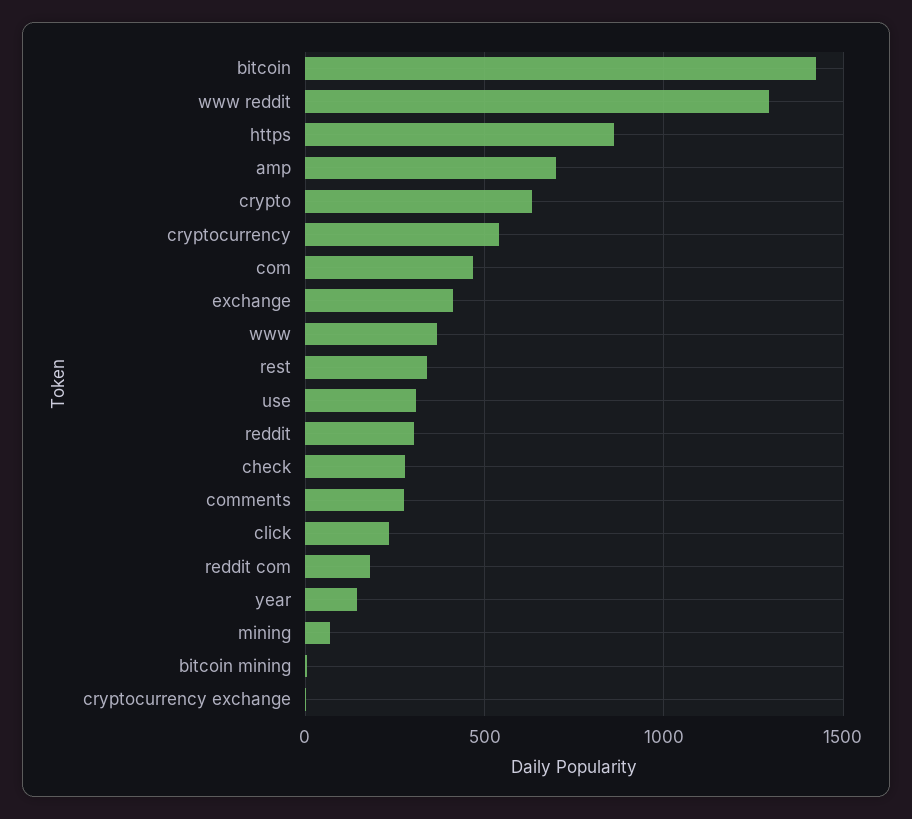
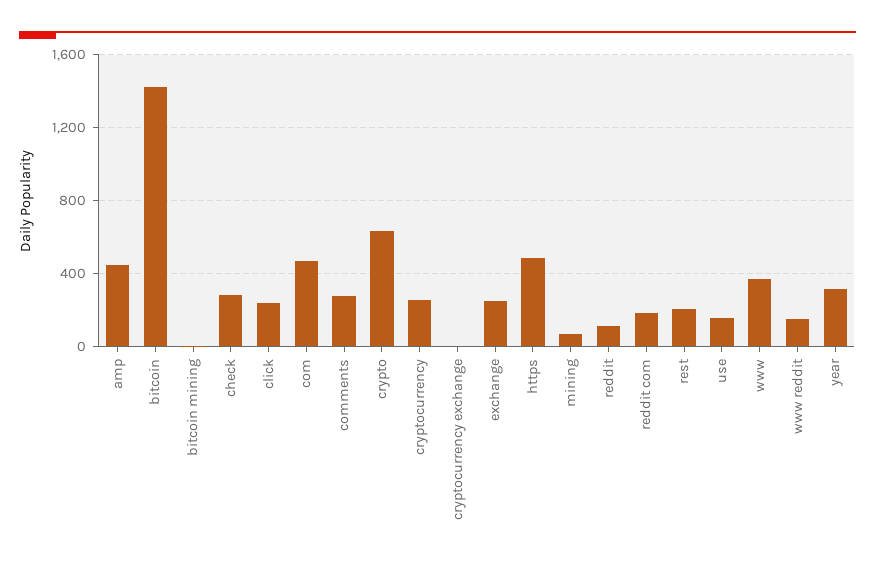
  {
    "bitcoin": 1400,
-   "www reddit": 1300,
+   "www reddit": 150,
-   "https": 850,
+   "https": 500,
-   "amp": 700,
+   "amp": 450,
    "crypto": 650,
-   "cryptocurrency": 550,
+   "cryptocurrency": 250,
    "com": 450,
-   "exchange": 400,
+   "exchange": 250,
    "www": 350,
-   "rest": 350,
+   "rest": 200,
-   "use": 300,
+   "use": 150,
-   "reddit": 300,
+   "reddit": 100,
    "check": 300,
    "comments": 300,
    "click": 250,
    "reddit com": 200,
-   "year": 150,
+   "year": 300,
    "mining": 50,
    "bitcoin mining": 0,
    "cryptocurrency exchange": 0
  }

